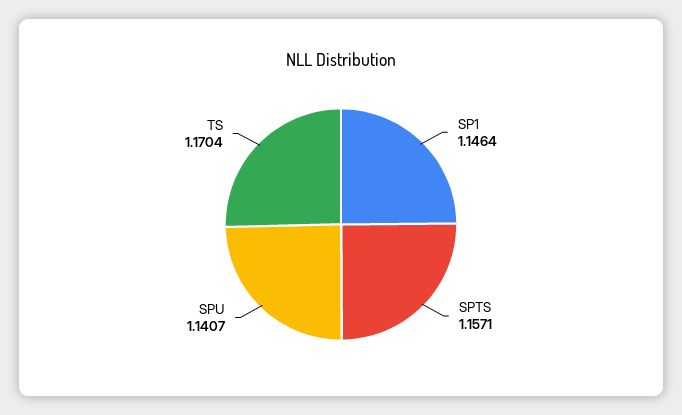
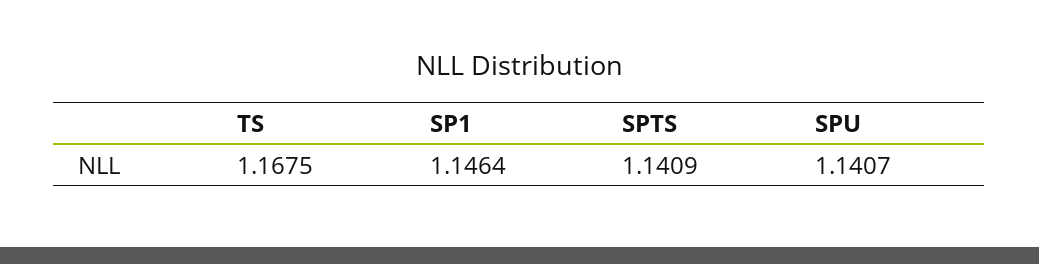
  {
    "SP1": 1.1464,
-   "SPTS": 1.1571,
+   "SPTS": 1.1409,
    "SPU": 1.1407,
-   "TS": 1.1704
+   "TS": 1.1675
  }

